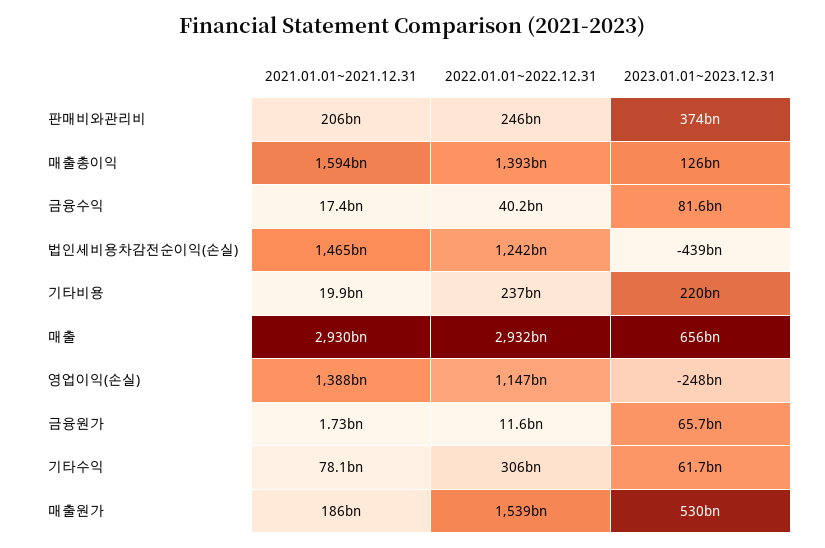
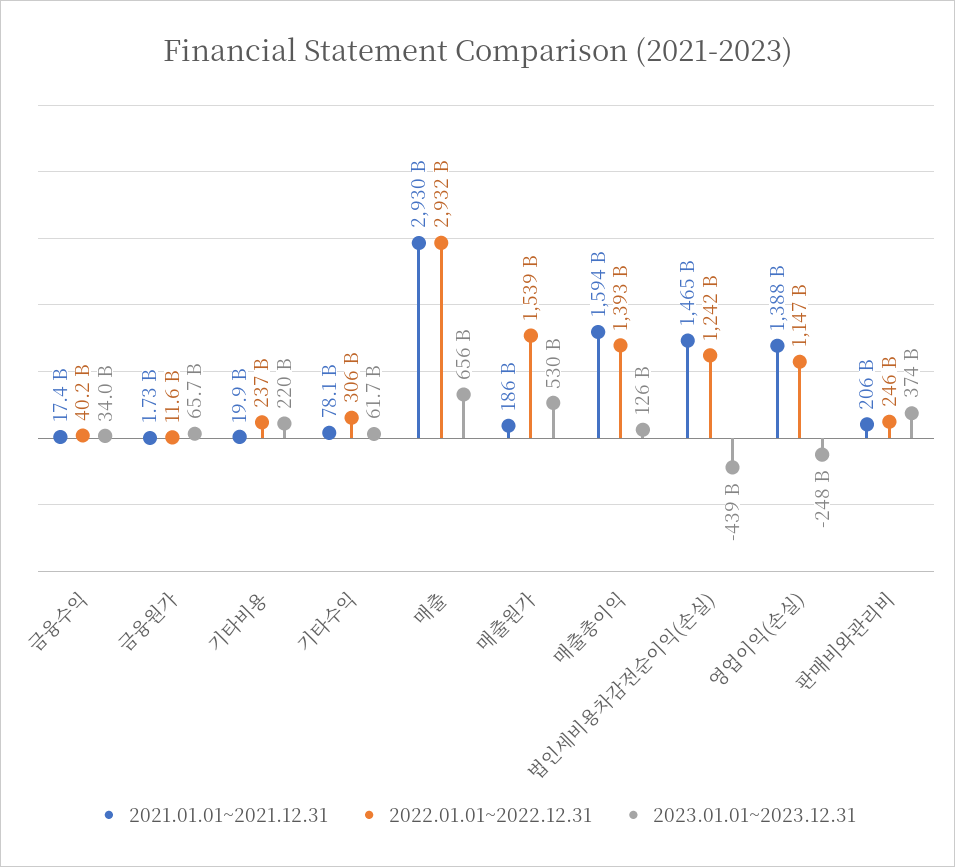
  {
    "2021.01.01~2021.12.31": {
      "판매비와관리비": 206000000000,
      "매출총이익": 1594000000000,
      "금융수익": 17400000000,
      "법인세비용차감전순이익(손실)": 1465000000000,
      "기타비용": 19900000000,
      "매출": 2930000000000,
      "영업이익(손실)": 1388000000000,
      "금융원가": 1730000000,
      "기타수익": 78100000000,
      "매출원가": 186000000000
    },
    "2022.01.01~2022.12.31": {
      "판매비와관리비": 246000000000,
      "매출총이익": 1393000000000,
      "금융수익": 40200000000,
      "법인세비용차감전순이익(손실)": 1242000000000,
      "기타비용": 237000000000,
      "매출": 2932000000000,
      "영업이익(손실)": 1147000000000,
      "금융원가": 11600000000,
      "기타수익": 306000000000,
      "매출원가": 1539000000000
    },
    "2023.01.01~2023.12.31": {
      "판매비와관리비": 374000000000,
      "매출총이익": 126000000000,
-     "금융수익": 81600000000,
+     "금융수익": 34000000000,
      "법인세비용차감전순이익(손실)": -439000000000,
      "기타비용": 220000000000,
      "매출": 656000000000,
      "영업이익(손실)": -248000000000,
      "금융원가": 65700000000,
      "기타수익": 61700000000,
      "매출원가": 530000000000
    }
  }

